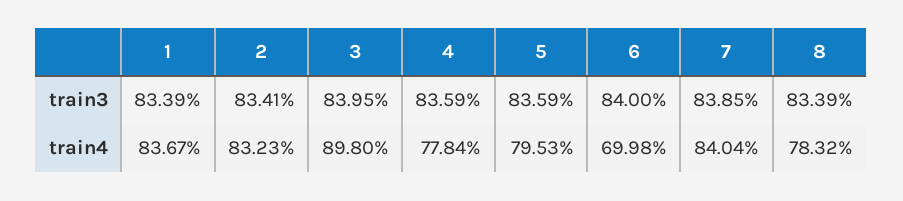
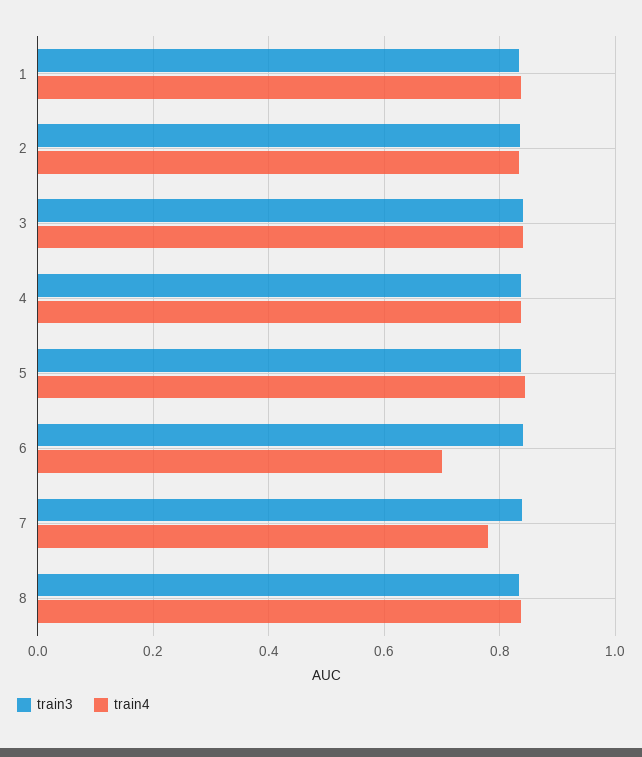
  {
    "train3": {
      "1": 0.8339,
      "2": 0.8341,
      "3": 0.8395,
      "4": 0.8359,
      "5": 0.8359,
      "6": 0.84,
      "7": 0.8385,
      "8": 0.8339
    },
    "train4": {
      "1": 0.8367,
      "2": 0.8323,
-     "3": 0.898,
+     "3": 0.84,
-     "4": 0.7784,
+     "4": 0.84,
-     "5": 0.7953,
+     "5": 0.84,
      "6": 0.6998,
-     "7": 0.8404,
+     "7": 0.78,
-     "8": 0.7832
+     "8": 0.84
    }
  }

